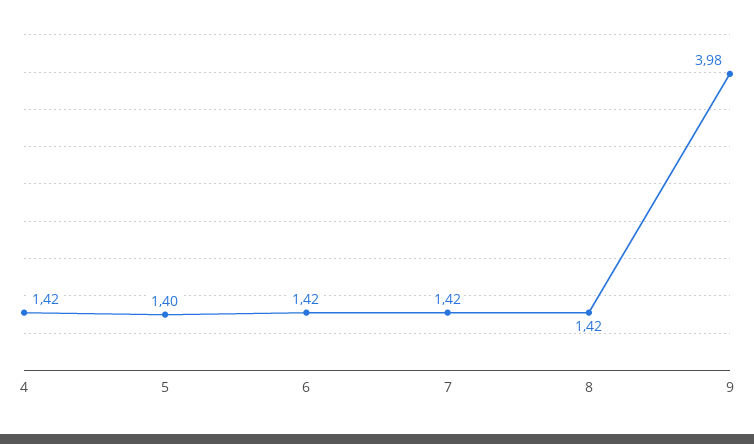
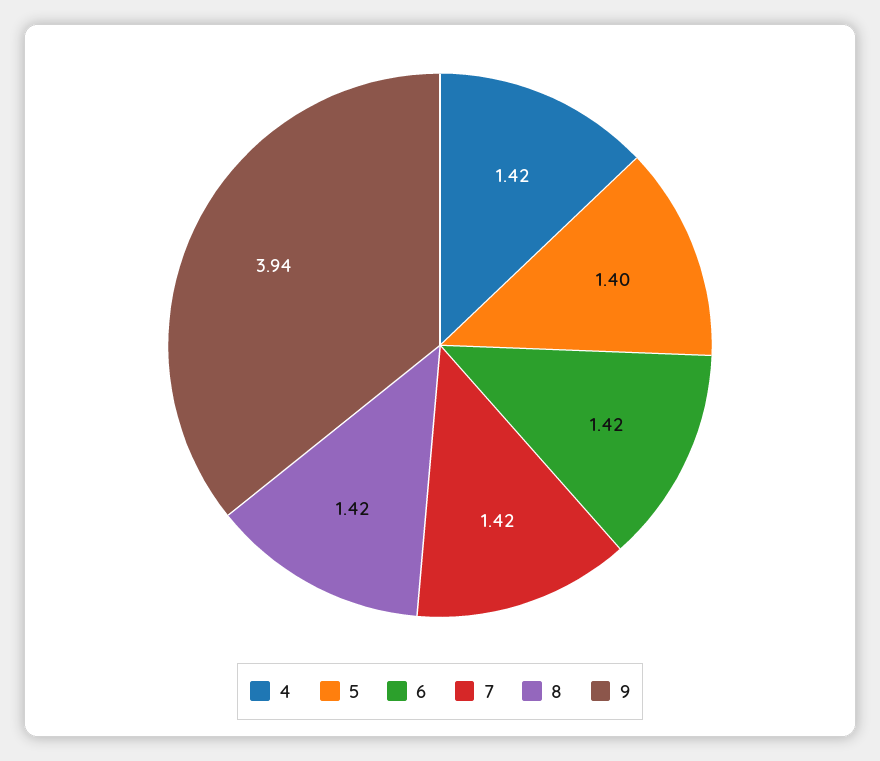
  {
    "4": 1.42,
    "5": 1.4,
    "6": 1.42,
    "7": 1.42,
    "8": 1.42,
-   "9": 3.98
+   "9": 3.94
  }

